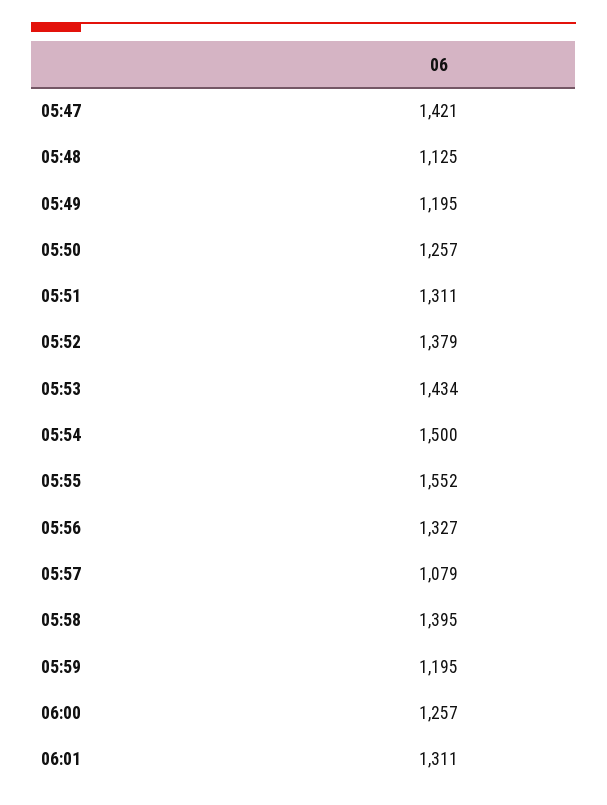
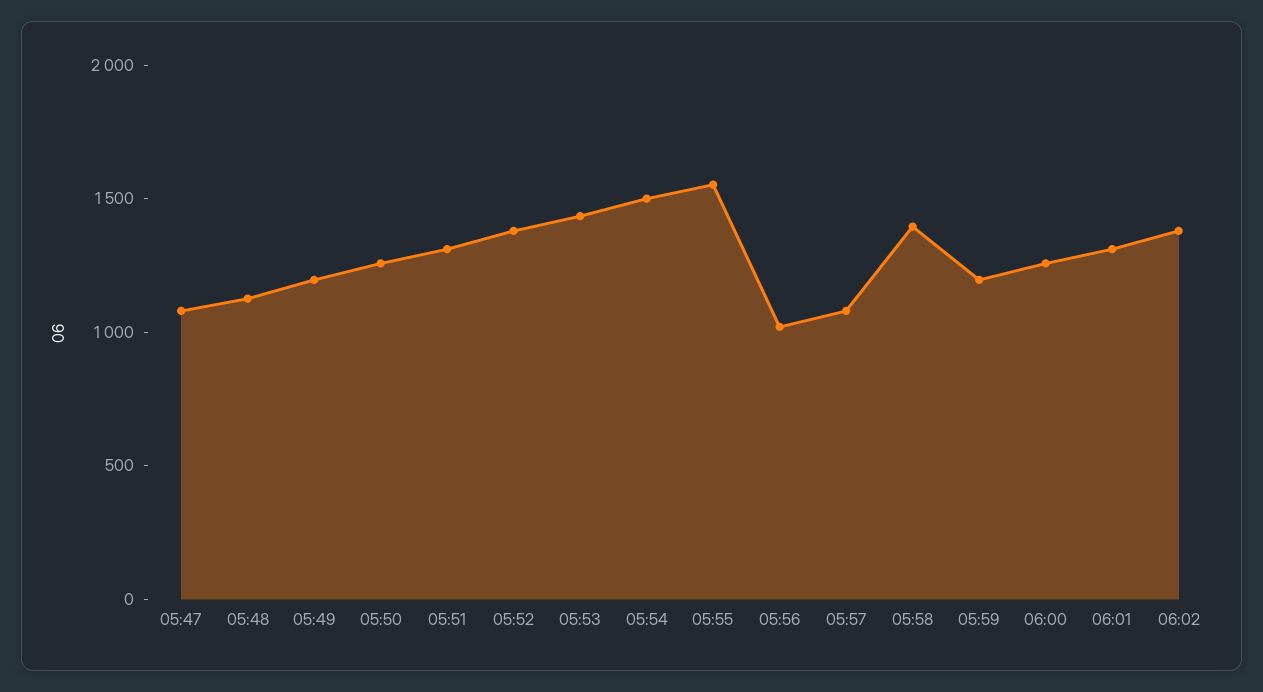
  {
-   "05:47": 1421,
+   "05:47": 1100,
    "05:48": 1125,
    "05:49": 1195,
    "05:50": 1257,
    "05:51": 1311,
    "05:52": 1379,
    "05:53": 1434,
    "05:54": 1500,
    "05:55": 1552,
-   "05:56": 1327,
+   "05:56": 1000,
    "05:57": 1079,
    "05:58": 1395,
    "05:59": 1195,
    "06:00": 1257,
-   "06:01": 1311
+   "06:01": 1311,
+   "06:02": 1400
  }

